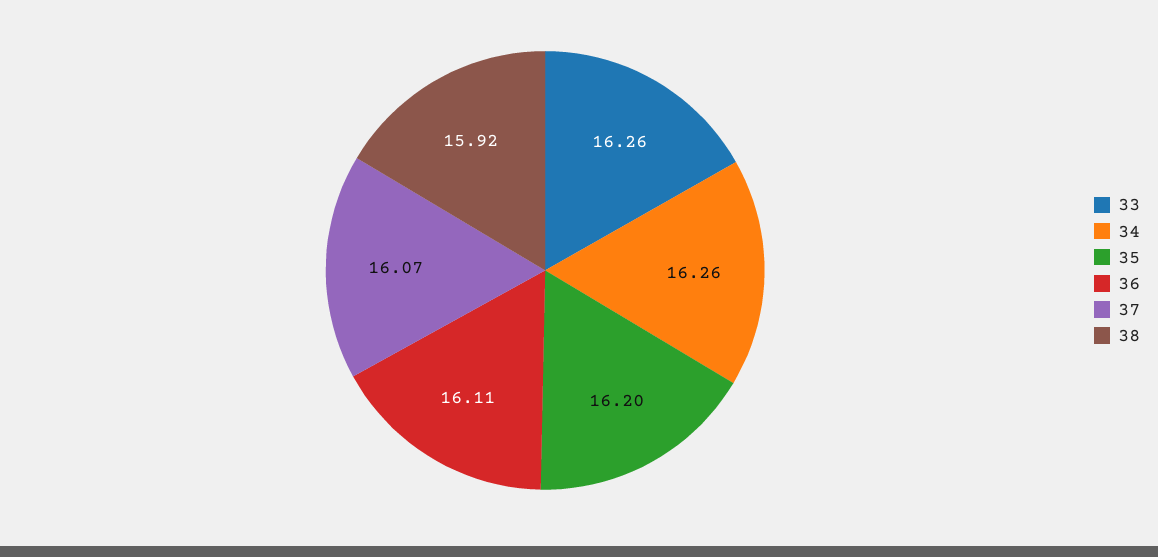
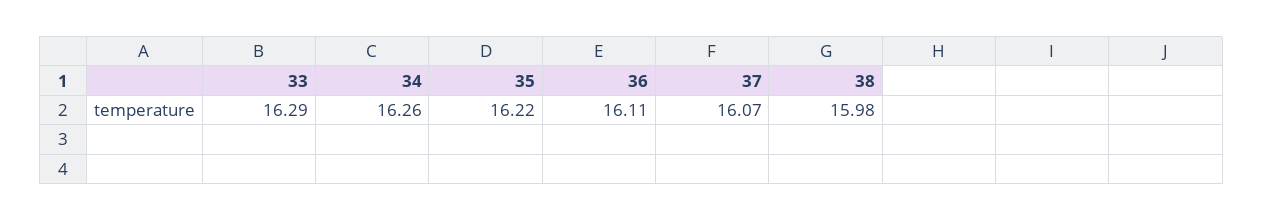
  {
-   "33": 16.26,
+   "33": 16.29,
    "34": 16.26,
-   "35": 16.2,
+   "35": 16.22,
    "36": 16.11,
    "37": 16.07,
-   "38": 15.92
+   "38": 15.98
  }

